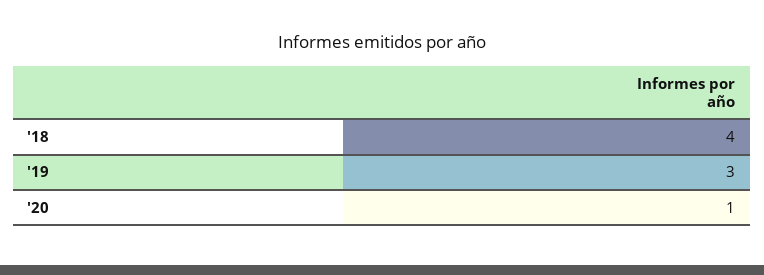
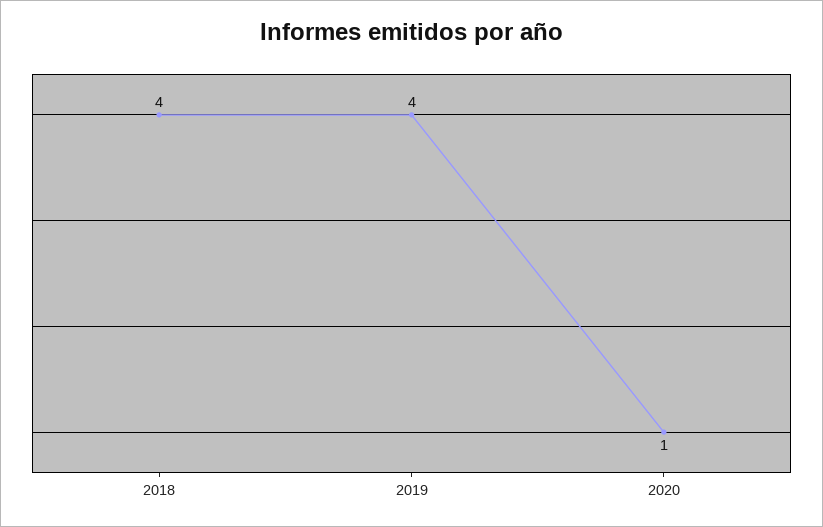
  {
    "'18": 4,
-   "'19": 3,
+   "'19": 4,
    "'20": 1
  }

